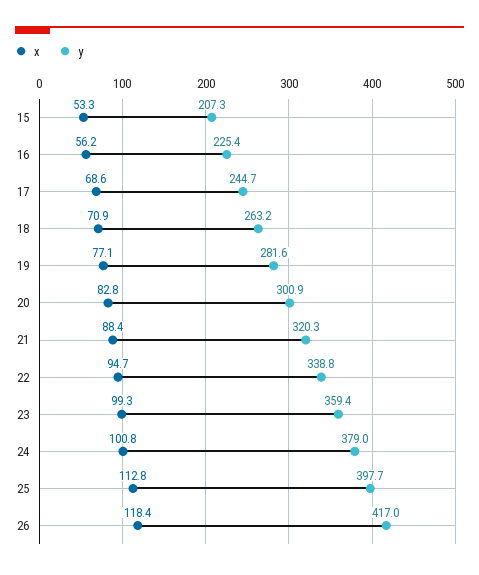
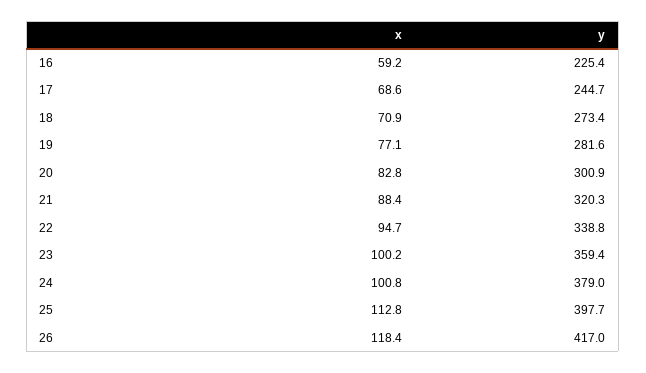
  {
    "x": {
-     "15": 53.3,
-     "16": 56.2,
+     "16": 59.2,
      "17": 68.6,
      "18": 70.9,
      "19": 77.1,
      "20": 82.8,
      "21": 88.4,
      "22": 94.7,
-     "23": 99.3,
+     "23": 100.2,
      "24": 100.8,
      "25": 112.8,
      "26": 118.4
    },
    "y": {
-     "15": 207.3,
      "16": 225.4,
      "17": 244.7,
-     "18": 263.2,
+     "18": 273.4,
      "19": 281.6,
      "20": 300.9,
      "21": 320.3,
      "22": 338.8,
      "23": 359.4,
      "24": 379,
      "25": 397.7,
      "26": 417
    }
  }

